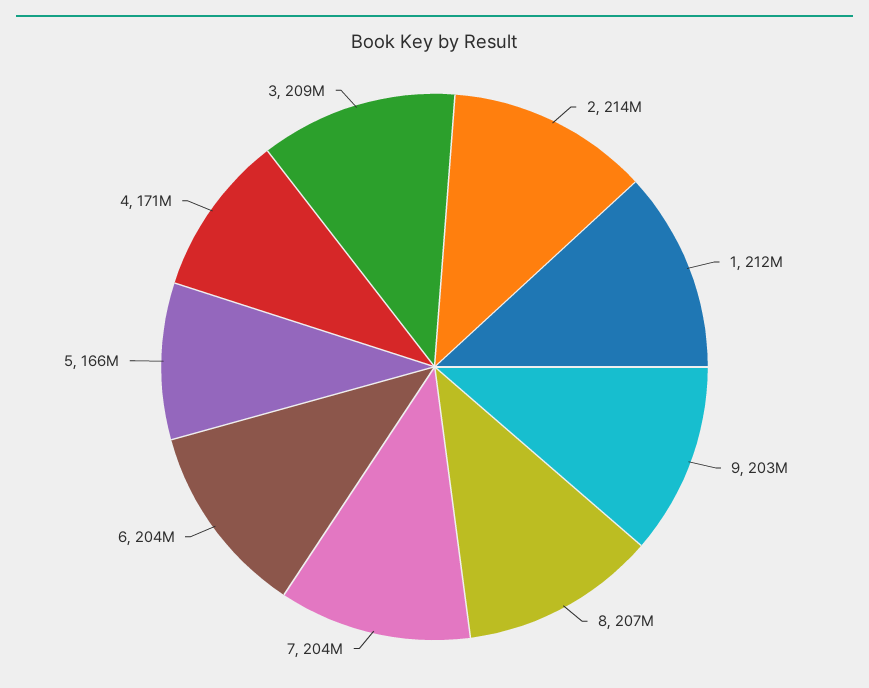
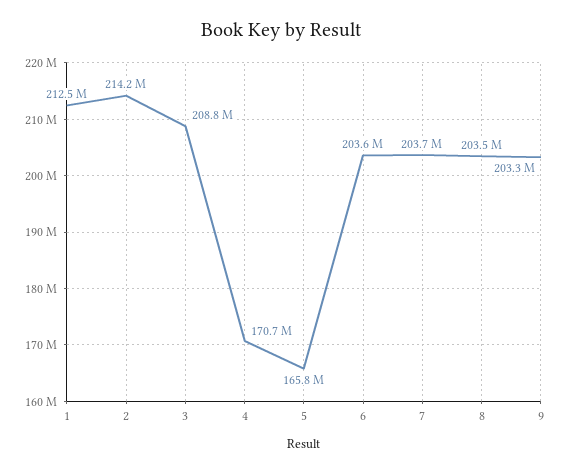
  {
    "2": 214200000,
    "1": 212500000,
    "9": 203300000,
-   "8": 207000000,
+   "8": 203500000,
    "7": 203700000,
    "6": 203600000,
    "5": 165800000,
    "4": 170700000,
    "3": 208800000
  }

